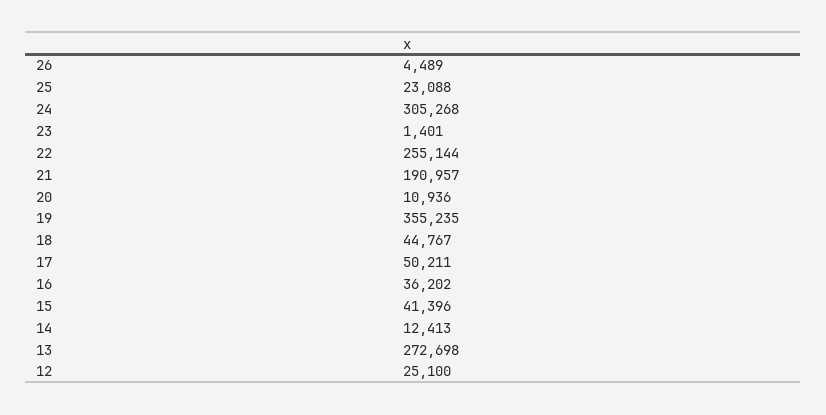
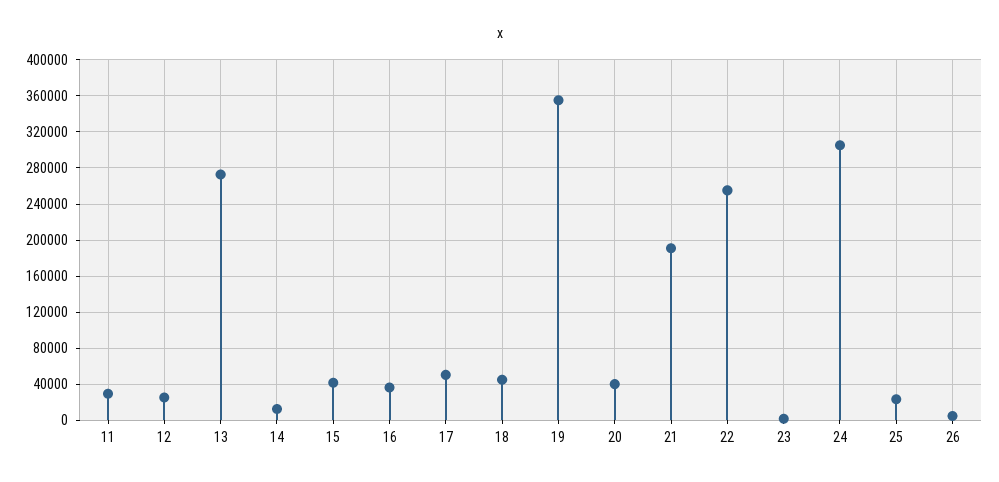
  {
    "26": 4489,
    "25": 23088,
    "24": 305268,
    "23": 1401,
    "22": 255144,
    "21": 190957,
-   "20": 10936,
+   "20": 40000,
    "19": 355235,
    "18": 44767,
    "17": 50211,
    "16": 36202,
    "15": 41396,
    "14": 12413,
    "13": 272698,
-   "12": 25100
+   "12": 25100,
+   "11": 30000
  }

